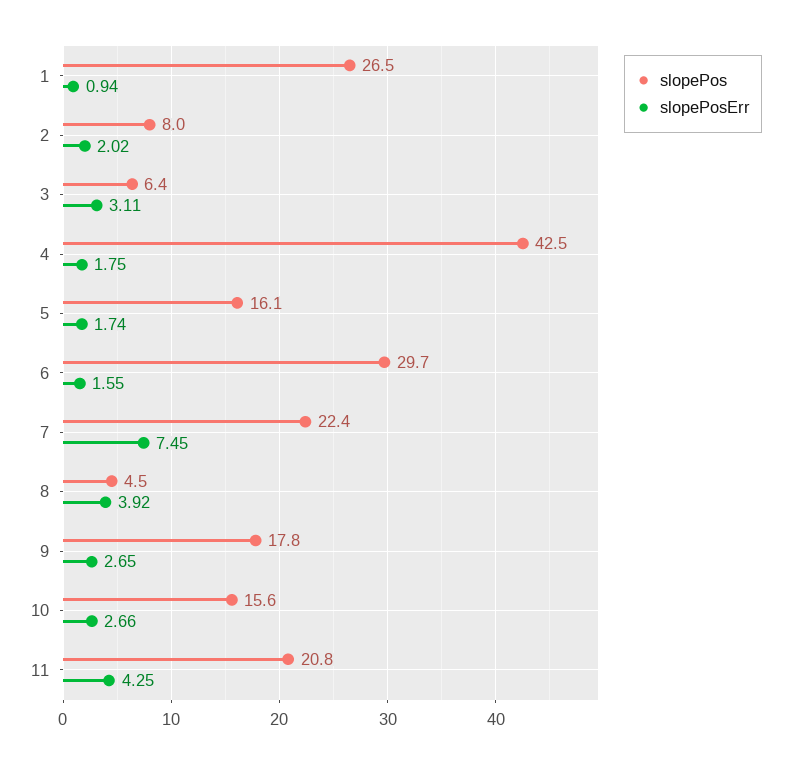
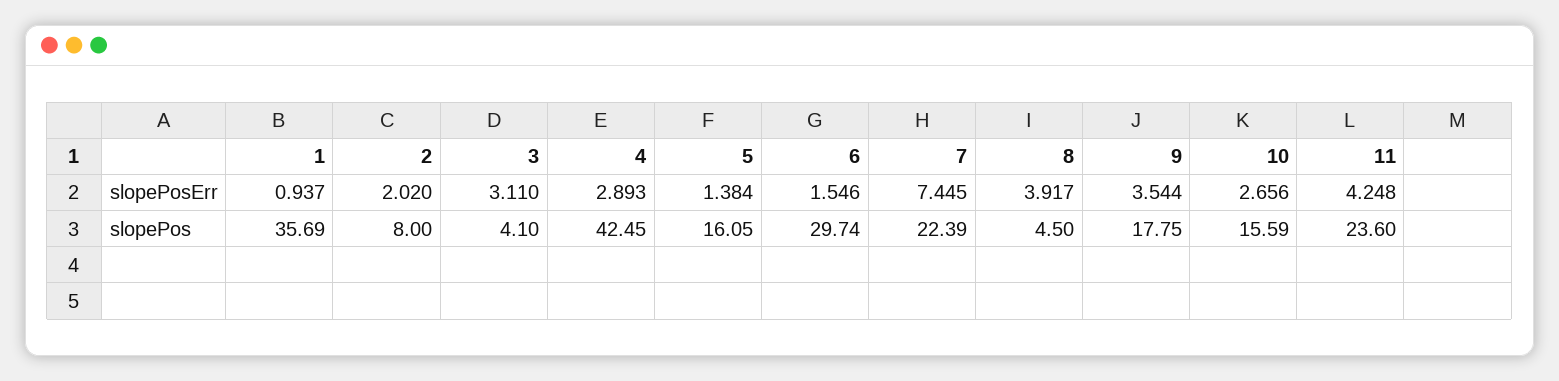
  {
    "slopePos": {
-     "1": 26.5,
+     "1": 35.69,
      "2": 8,
-     "3": 6.4,
+     "3": 4.1,
      "4": 42.45,
      "5": 16.05,
      "6": 29.74,
      "7": 22.39,
      "8": 4.5,
      "9": 17.75,
      "10": 15.59,
-     "11": 20.8
+     "11": 23.6
    },
    "slopePosErr": {
      "1": 0.937,
      "2": 2.02,
      "3": 3.11,
-     "4": 1.75,
+     "4": 2.893,
-     "5": 1.74,
+     "5": 1.384,
      "6": 1.546,
      "7": 7.445,
      "8": 3.917,
-     "9": 2.65,
+     "9": 3.544,
      "10": 2.656,
      "11": 4.248
    }
  }

